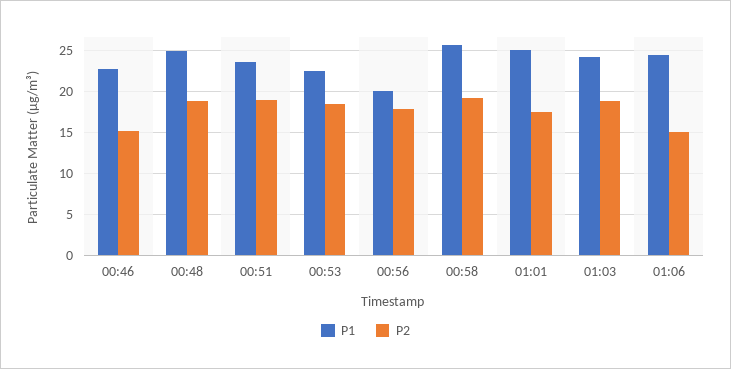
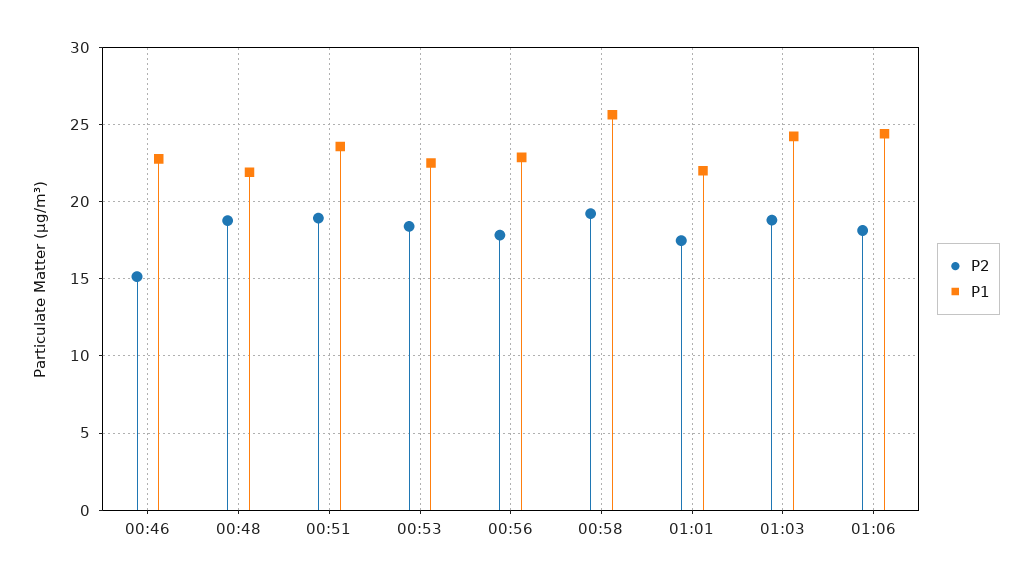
  {
    "P1": {
      "00:46": 23,
-     "00:48": 25,
+     "00:48": 22,
      "00:51": 23.5,
      "00:53": 22.5,
-     "00:56": 20,
+     "00:56": 23,
      "00:58": 25.5,
-     "01:01": 25,
+     "01:01": 22,
      "01:03": 24,
      "01:06": 24.5
    },
    "P2": {
      "00:46": 15,
      "00:48": 19,
      "00:51": 19,
      "00:53": 18.5,
      "00:56": 18,
      "00:58": 19,
      "01:01": 17.5,
      "01:03": 19,
-     "01:06": 15
+     "01:06": 18
    }
  }

